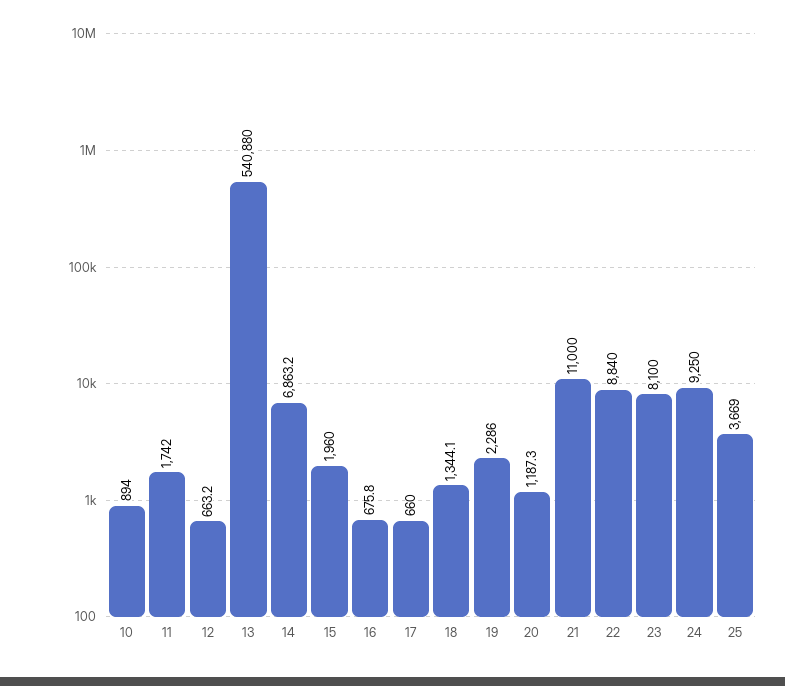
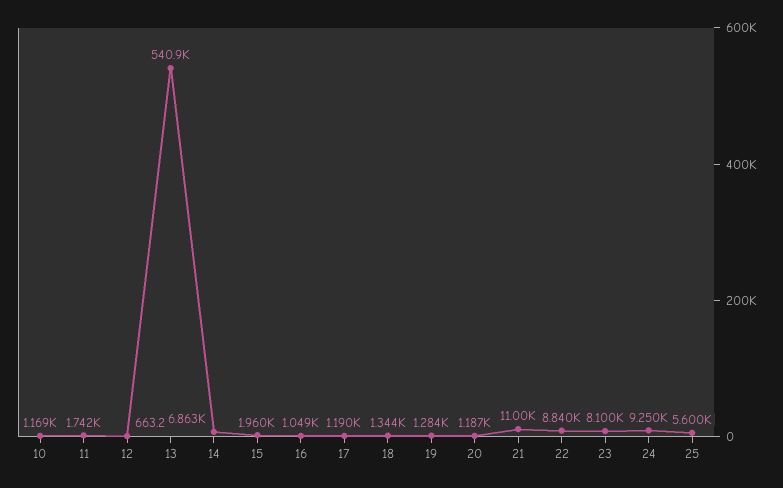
  {
-   "10": 894,
+   "10": 1169,
    "11": 1742,
    "12": 663.2,
    "13": 540880,
    "14": 6863.2,
    "15": 1960,
-   "16": 675.8,
+   "16": 1049,
-   "17": 660,
+   "17": 1190,
    "18": 1344.1,
-   "19": 2286,
+   "19": 1284,
    "20": 1187.3,
    "21": 11000,
    "22": 8840,
    "23": 8100,
    "24": 9250,
-   "25": 3669
+   "25": 5600
  }

